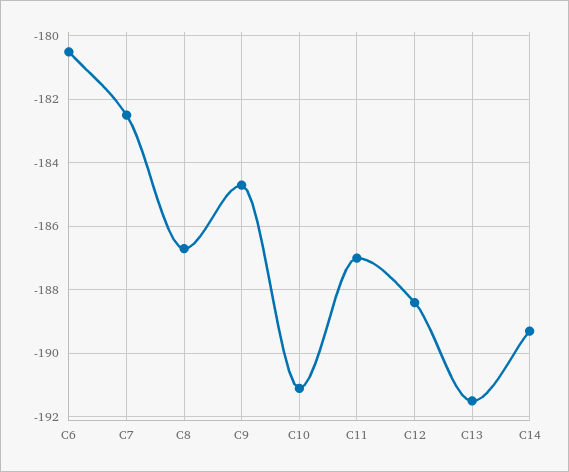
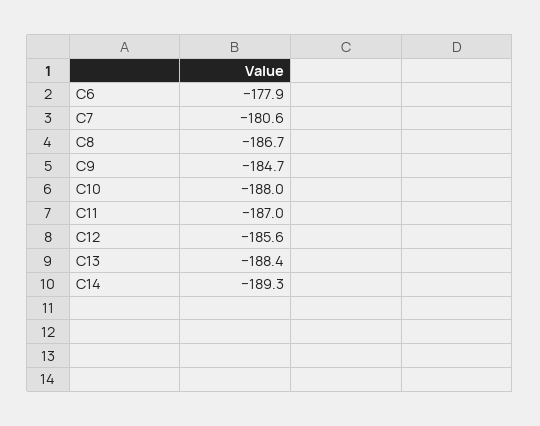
  {
-   "C6": -180.5,
+   "C6": -177.9,
-   "C7": -182.5,
+   "C7": -180.6,
    "C8": -186.7,
    "C9": -184.7,
-   "C10": -191,
+   "C10": -188,
    "C11": -187,
-   "C12": -188.5,
+   "C12": -185.6,
-   "C13": -191.5,
+   "C13": -188.4,
    "C14": -189.3
  }

